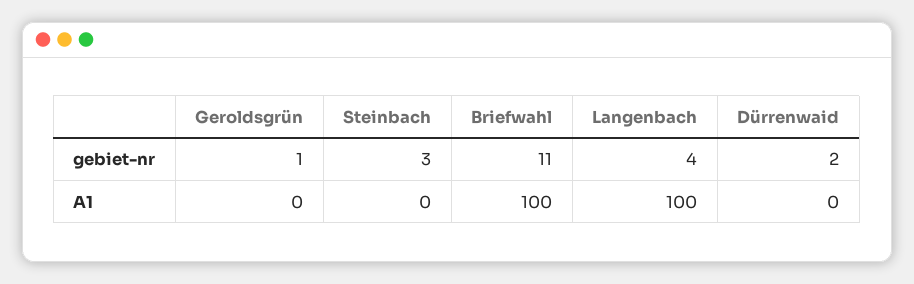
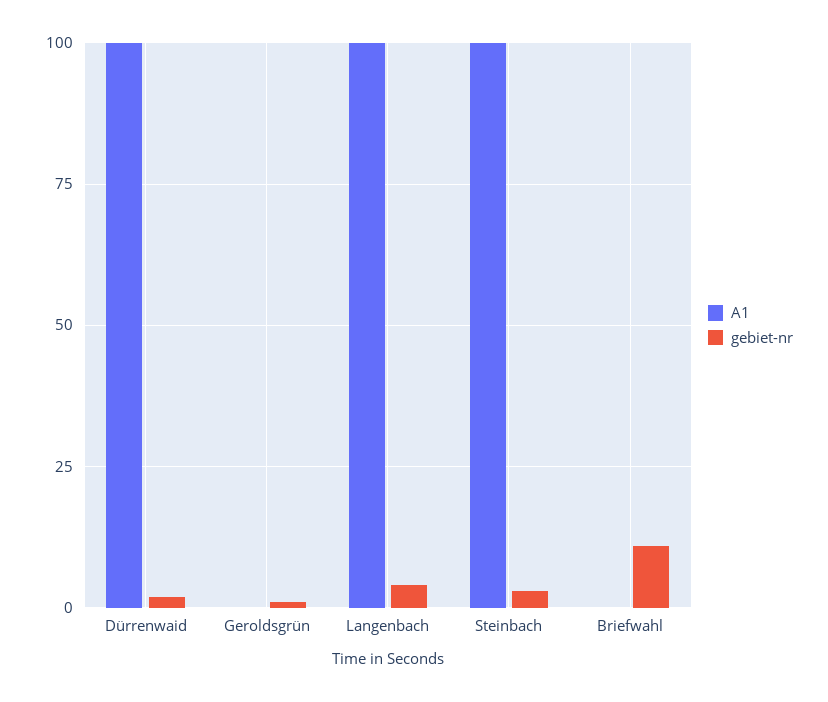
  {
    "gebiet-nr": {
      "Geroldsgrün": 1,
      "Steinbach": 3,
      "Briefwahl": 11,
      "Langenbach": 4,
      "Dürrenwaid": 2
    },
    "A1": {
      "Geroldsgrün": 0,
-     "Steinbach": 0,
+     "Steinbach": 100,
-     "Briefwahl": 100,
+     "Briefwahl": 0,
      "Langenbach": 100,
-     "Dürrenwaid": 0
+     "Dürrenwaid": 100
    }
  }

